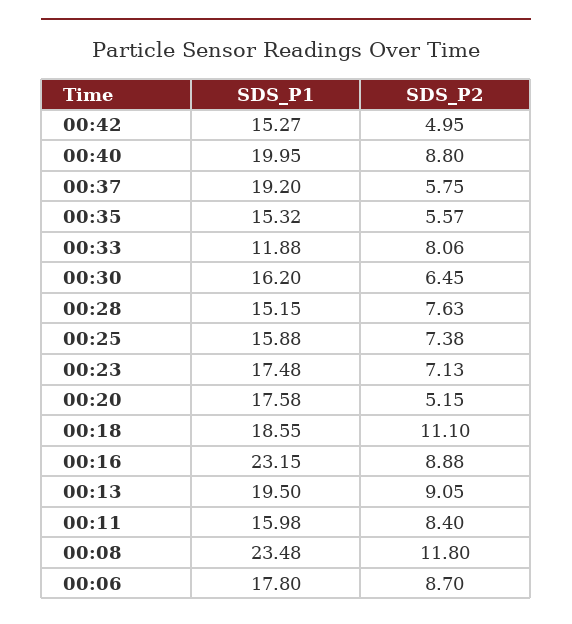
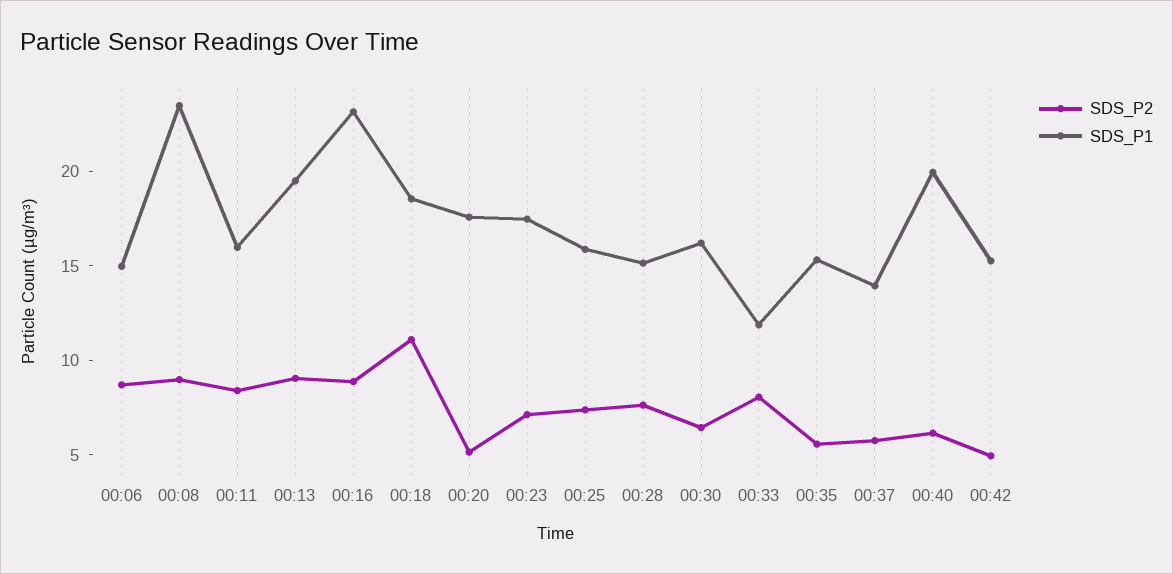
  {
    "SDS_P1": {
      "00:42": 15.27,
      "00:40": 19.95,
-     "00:37": 19.2,
+     "00:37": 14,
      "00:35": 15.32,
      "00:33": 11.88,
      "00:30": 16.2,
      "00:28": 15.15,
      "00:25": 15.88,
      "00:23": 17.48,
      "00:20": 17.58,
      "00:18": 18.55,
      "00:16": 23.15,
      "00:13": 19.5,
      "00:11": 15.98,
      "00:08": 23.48,
-     "00:06": 17.8
+     "00:06": 15
    },
    "SDS_P2": {
      "00:42": 4.95,
-     "00:40": 8.8,
+     "00:40": 6,
      "00:37": 5.75,
      "00:35": 5.57,
      "00:33": 8.06,
      "00:30": 6.45,
      "00:28": 7.63,
      "00:25": 7.38,
      "00:23": 7.13,
      "00:20": 5.15,
      "00:18": 11.1,
      "00:16": 8.88,
      "00:13": 9.05,
      "00:11": 8.4,
-     "00:08": 11.8,
+     "00:08": 9,
      "00:06": 8.7
    }
  }

